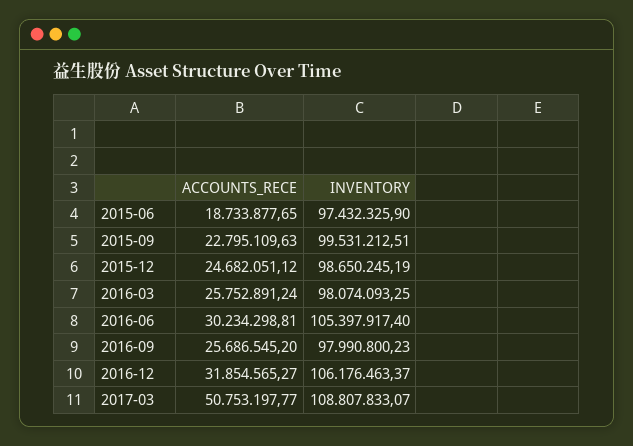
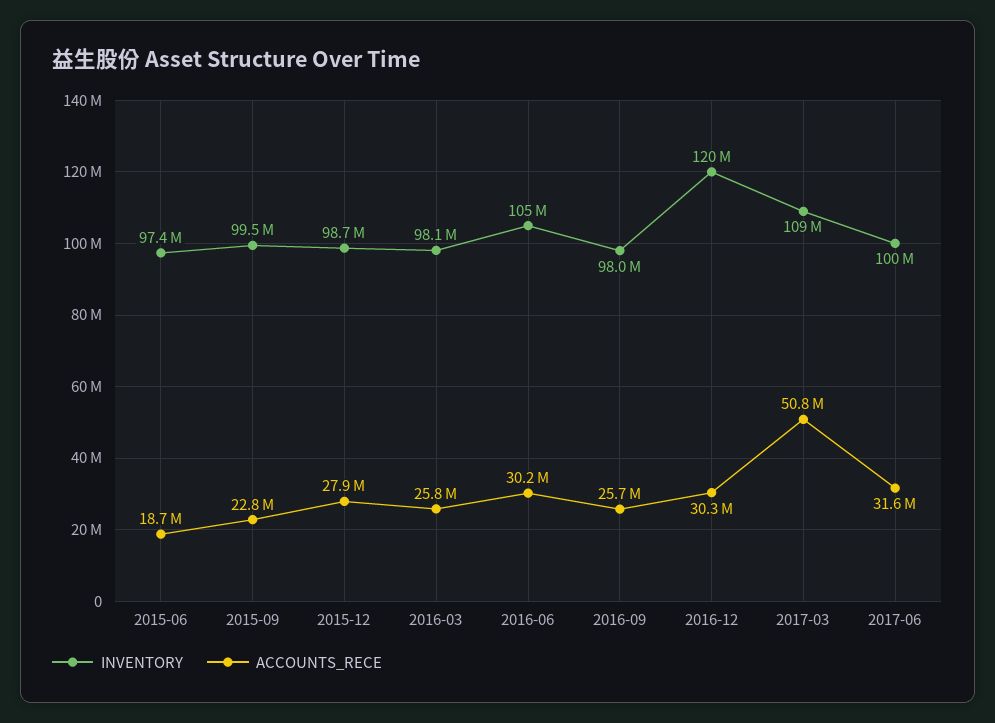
  {
    "ACCOUNTS_RECE": {
      "2015-06": 18733877.65,
      "2015-09": 22795109.63,
-     "2015-12": 24682051.12,
+     "2015-12": 27900000,
      "2016-03": 25752891.24,
      "2016-06": 30234298.81,
      "2016-09": 25686545.2,
-     "2016-12": 31854565.27,
+     "2016-12": 30300000,
-     "2017-03": 50753197.77
+     "2017-03": 50753197.77,
+     "2017-06": 31600000
    },
    "INVENTORY": {
      "2015-06": 97432325.9,
      "2015-09": 99531212.51,
      "2015-12": 98650245.19,
      "2016-03": 98074093.25,
      "2016-06": 105397917.4,
      "2016-09": 97990800.23,
-     "2016-12": 106176463.37,
+     "2016-12": 120000000,
-     "2017-03": 108807833.07
+     "2017-03": 108807833.07,
+     "2017-06": 100000000
    }
  }

